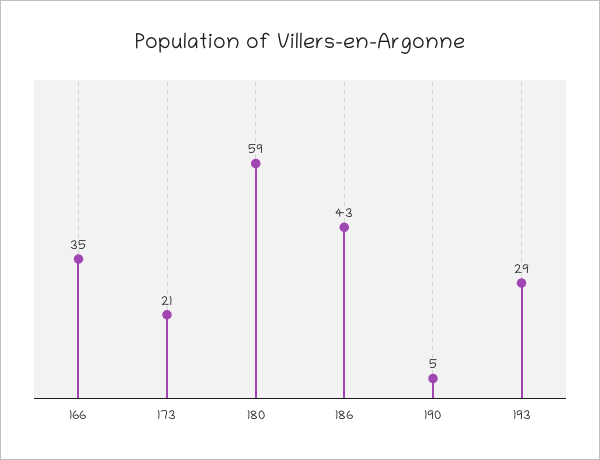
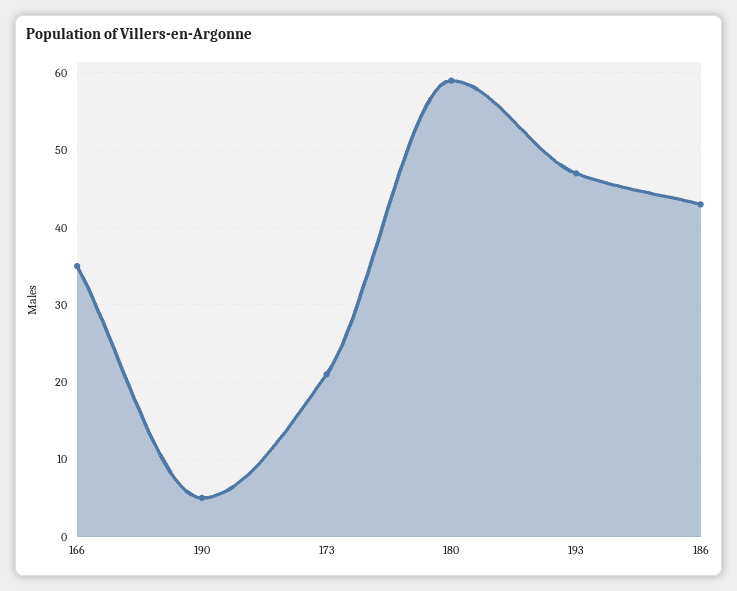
  {
    "166": 35,
    "173": 21,
    "180": 59,
    "186": 43,
    "190": 5,
-   "193": 29
+   "193": 47
  }

